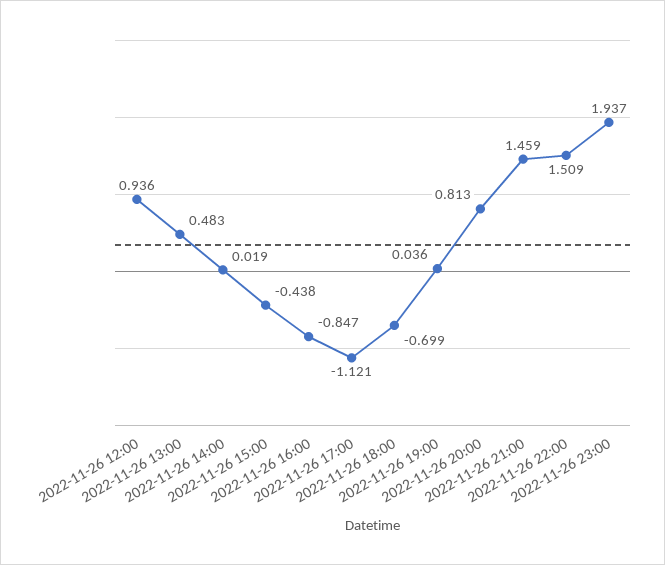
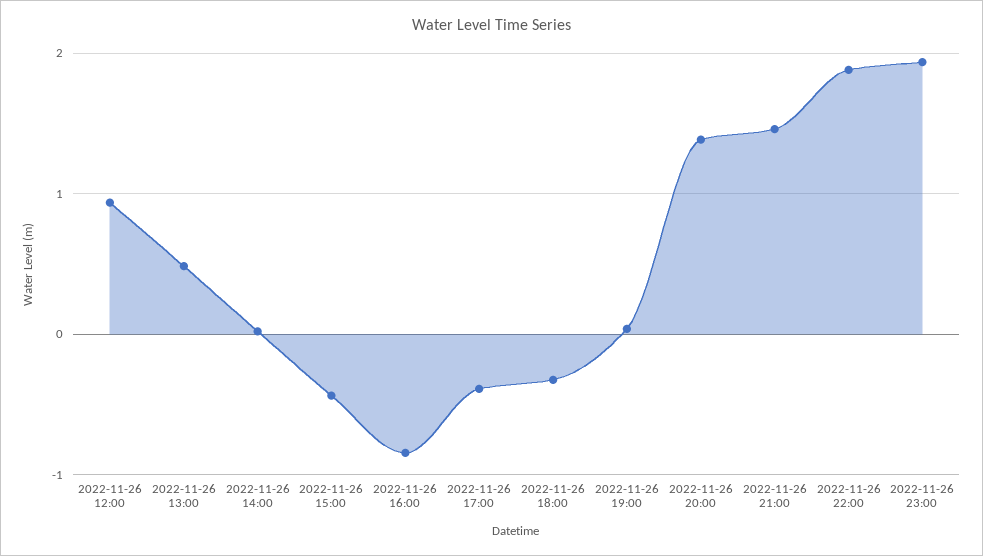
  {
    "2022-11-26 12:00": 0.936,
    "2022-11-26 13:00": 0.483,
    "2022-11-26 14:00": 0.019,
    "2022-11-26 15:00": -0.438,
    "2022-11-26 16:00": -0.847,
-   "2022-11-26 17:00": -1.121,
+   "2022-11-26 17:00": -0.4,
-   "2022-11-26 18:00": -0.699,
+   "2022-11-26 18:00": -0.3,
    "2022-11-26 19:00": 0.036,
-   "2022-11-26 20:00": 0.813,
+   "2022-11-26 20:00": 1.4,
    "2022-11-26 21:00": 1.459,
-   "2022-11-26 22:00": 1.509,
+   "2022-11-26 22:00": 1.9,
    "2022-11-26 23:00": 1.937
  }

